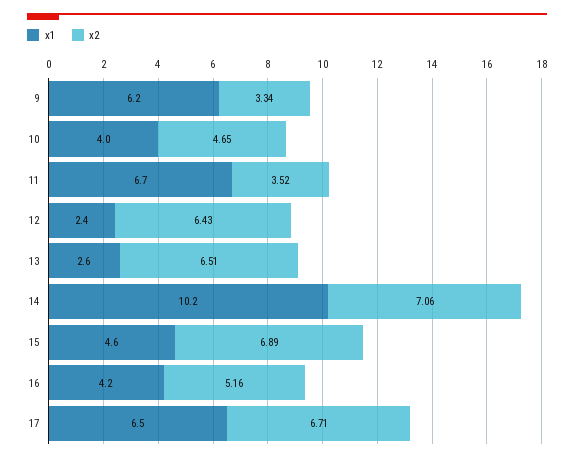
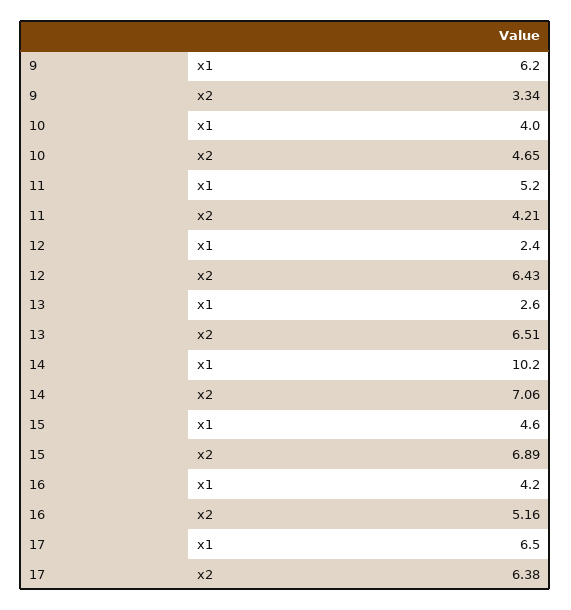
  {
    "x1": {
      "9": 6.2,
      "10": 4,
-     "11": 6.7,
+     "11": 5.2,
      "12": 2.4,
      "13": 2.6,
      "14": 10.2,
      "15": 4.6,
      "16": 4.2,
      "17": 6.5
    },
    "x2": {
      "9": 3.34,
      "10": 4.65,
-     "11": 3.52,
+     "11": 4.21,
      "12": 6.43,
      "13": 6.51,
      "14": 7.06,
      "15": 6.89,
      "16": 5.16,
-     "17": 6.71
+     "17": 6.38
    }
  }

